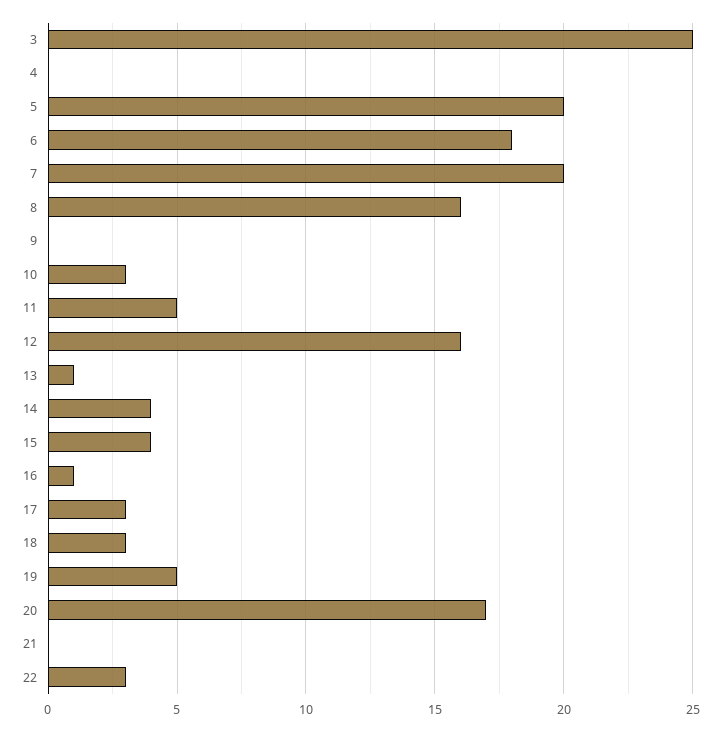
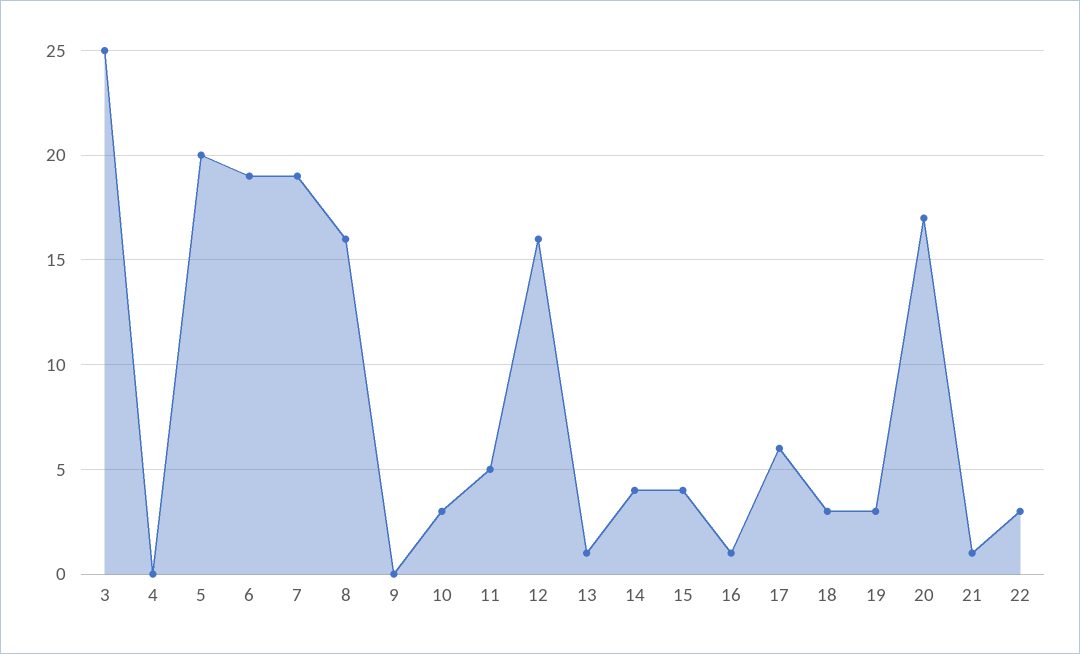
  {
    "3": 25,
    "4": 0,
    "5": 20,
-   "6": 18,
+   "6": 19,
-   "7": 20,
+   "7": 19,
    "8": 16,
    "9": 0,
    "10": 3,
    "11": 5,
    "12": 16,
    "13": 1,
    "14": 4,
    "15": 4,
    "16": 1,
-   "17": 3,
+   "17": 6,
    "18": 3,
-   "19": 5,
+   "19": 3,
    "20": 17,
-   "21": 0,
+   "21": 1,
    "22": 3
  }

